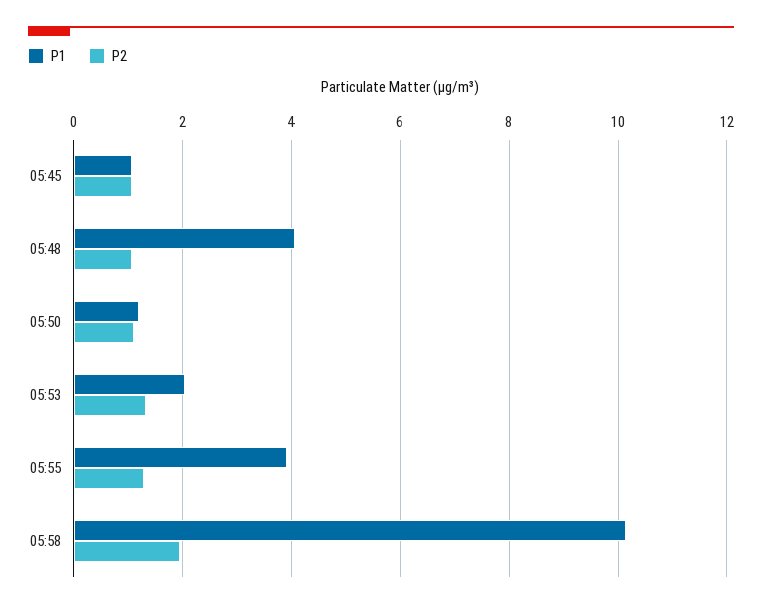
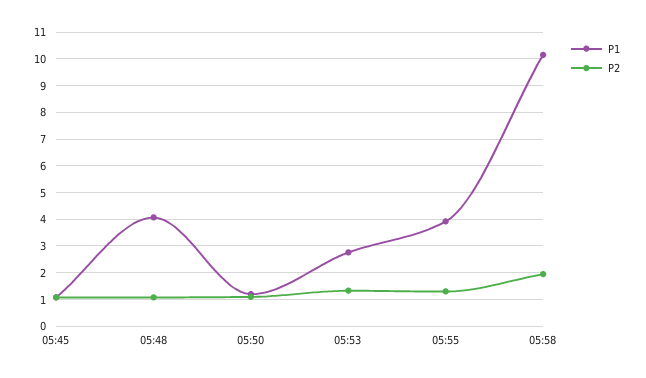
  {
    "P1": {
      "05:45": 1,
      "05:48": 4,
      "05:50": 1.2,
-     "05:53": 2,
+     "05:53": 2.75,
      "05:55": 4,
      "05:58": 10.2
    },
    "P2": {
      "05:45": 1,
      "05:48": 1,
      "05:50": 1.2,
      "05:53": 1.4,
      "05:55": 1.4,
      "05:58": 2
    }
  }

